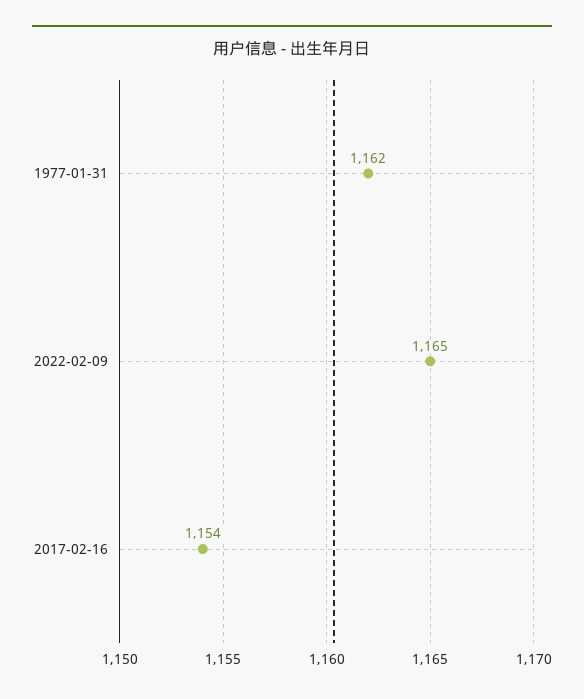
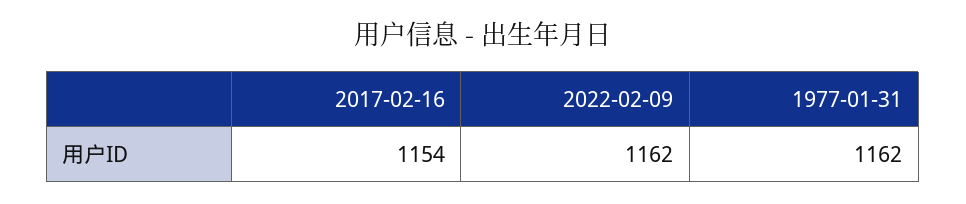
  {
    "1977-01-31": 1162,
-   "2022-02-09": 1165,
+   "2022-02-09": 1162,
    "2017-02-16": 1154
  }

